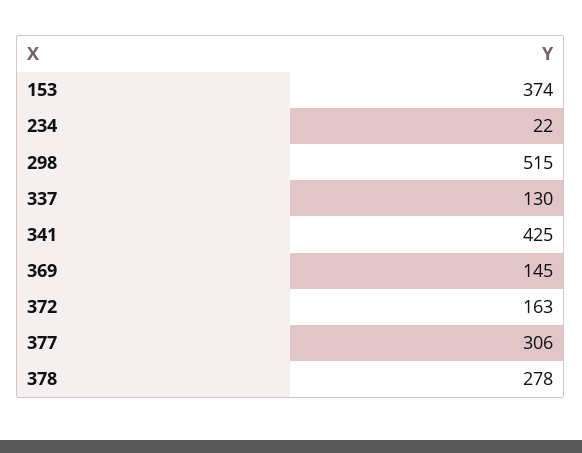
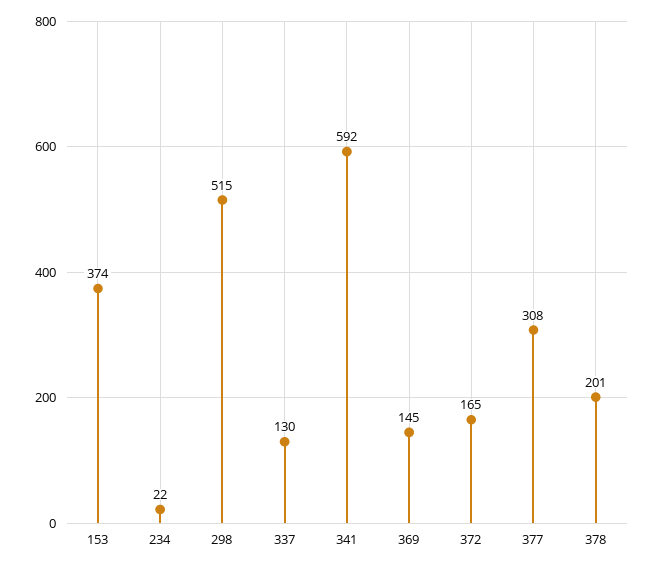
  {
    "153": 374,
    "234": 22,
    "298": 515,
    "337": 130,
-   "341": 425,
+   "341": 592,
    "369": 145,
-   "372": 163,
+   "372": 165,
-   "377": 306,
+   "377": 308,
-   "378": 278
+   "378": 201
  }

